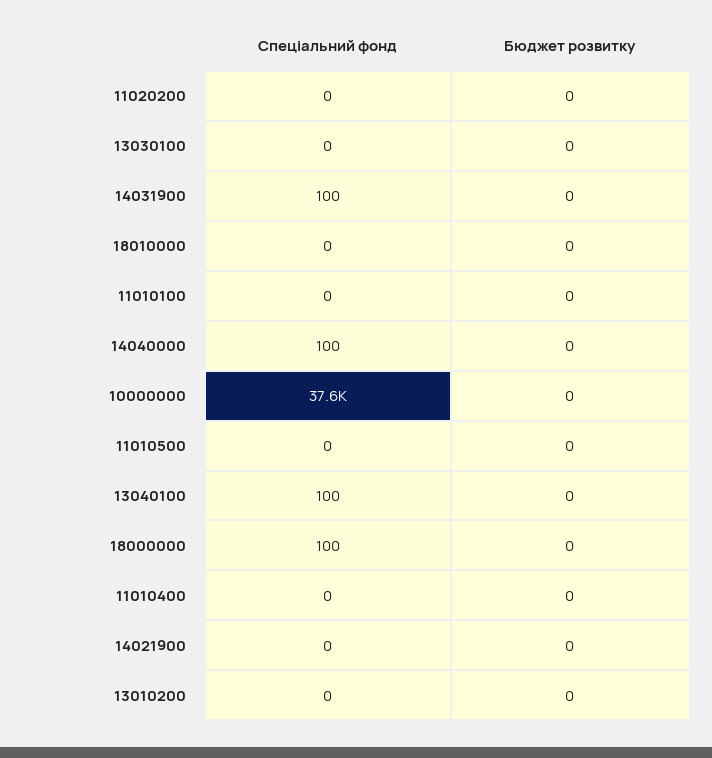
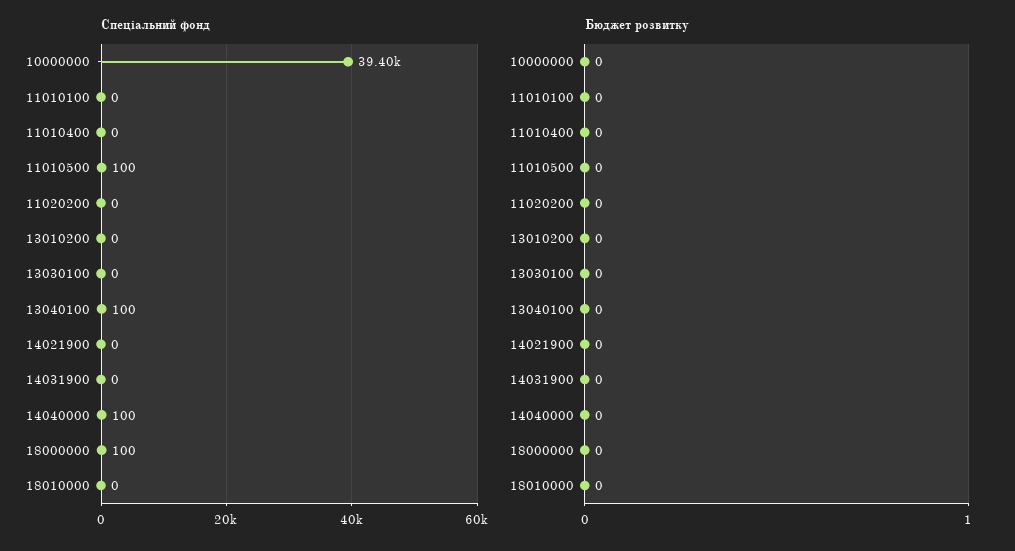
  {
    "Спеціальний фонд": {
      "11020200": 0,
      "13030100": 0,
-     "14031900": 100,
+     "14031900": 0,
      "18010000": 0,
      "11010100": 0,
      "14040000": 100,
-     "10000000": 37600,
+     "10000000": 39400,
-     "11010500": 0,
+     "11010500": 100,
      "13040100": 100,
      "18000000": 100,
      "11010400": 0,
      "14021900": 0,
      "13010200": 0
    },
    "Бюджет розвитку": {
      "11020200": 0,
      "13030100": 0,
      "14031900": 0,
      "18010000": 0,
      "11010100": 0,
      "14040000": 0,
      "10000000": 0,
      "11010500": 0,
      "13040100": 0,
      "18000000": 0,
      "11010400": 0,
      "14021900": 0,
      "13010200": 0
    }
  }

